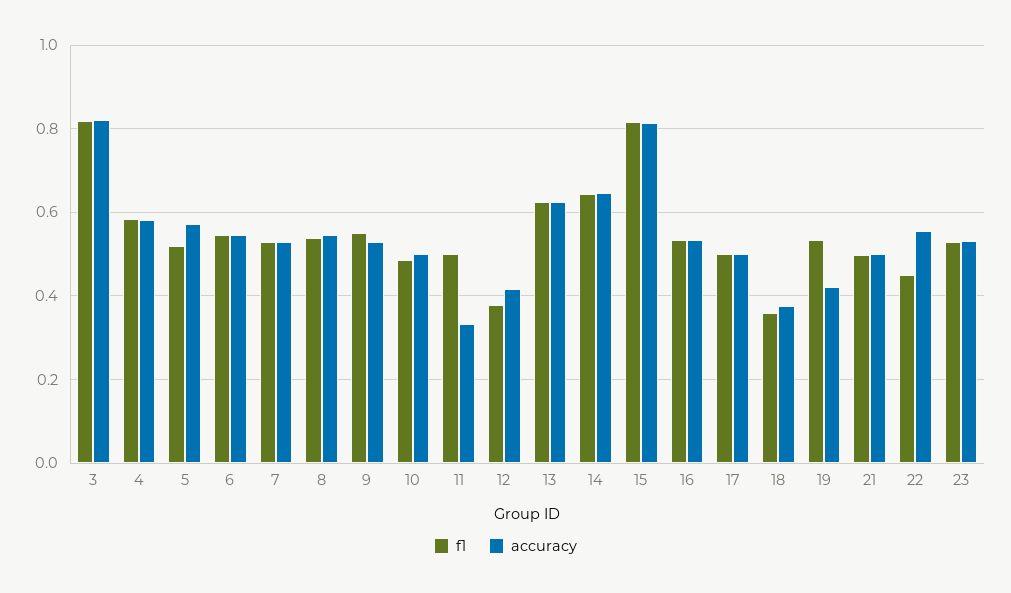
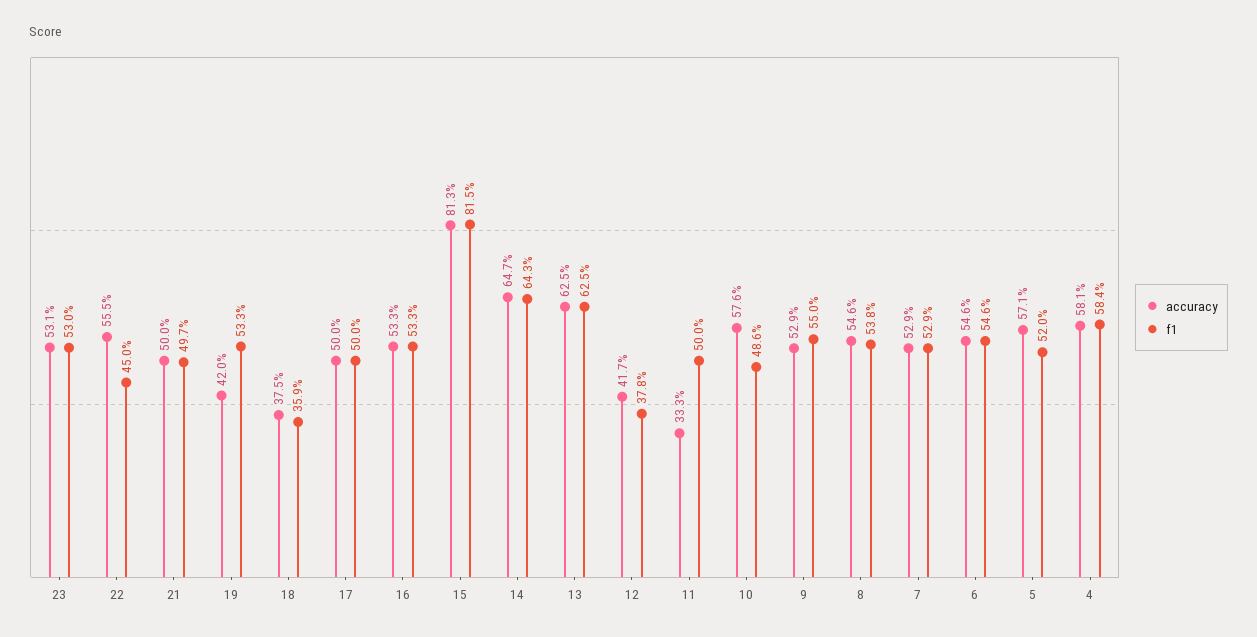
  {
    "f1": {
-     "3": 0.82,
      "4": 0.584,
      "5": 0.52,
      "6": 0.546,
      "7": 0.529,
      "8": 0.538,
      "9": 0.55,
      "10": 0.486,
      "11": 0.5,
      "12": 0.378,
      "13": 0.625,
      "14": 0.643,
      "15": 0.815,
      "16": 0.533,
      "17": 0.5,
      "18": 0.359,
      "19": 0.533,
      "21": 0.497,
      "22": 0.45,
      "23": 0.53
    },
    "accuracy": {
-     "3": 0.82,
      "4": 0.581,
      "5": 0.571,
      "6": 0.546,
      "7": 0.529,
      "8": 0.546,
      "9": 0.529,
-     "10": 0.5,
+     "10": 0.576,
      "11": 0.333,
      "12": 0.417,
      "13": 0.625,
      "14": 0.647,
      "15": 0.813,
      "16": 0.533,
      "17": 0.5,
      "18": 0.375,
      "19": 0.42,
      "21": 0.5,
      "22": 0.555,
      "23": 0.531
    }
  }

